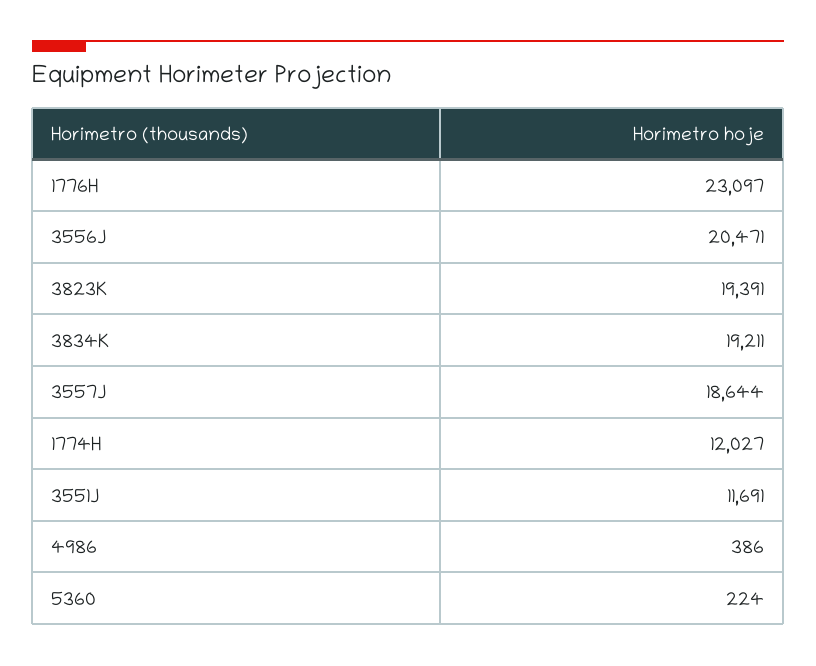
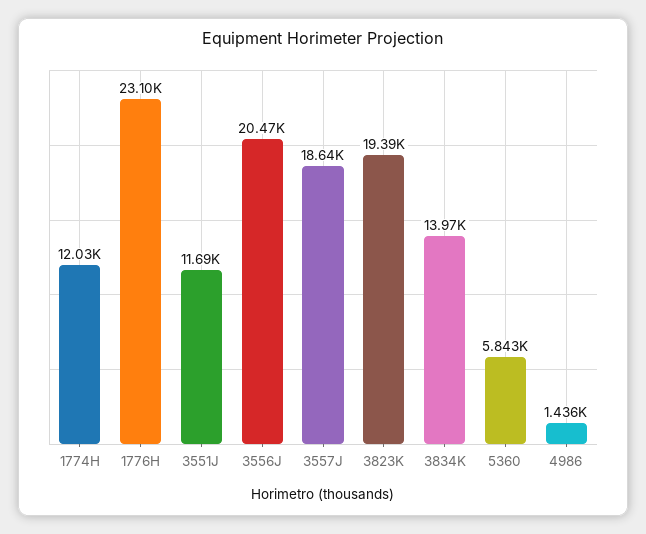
  {
    "1776H": 23097,
    "3556J": 20471,
    "3823K": 19391,
-   "3834K": 19211,
+   "3834K": 13970,
    "3557J": 18644,
    "1774H": 12027,
    "3551J": 11691,
-   "4986": 386,
+   "4986": 1436,
-   "5360": 224
+   "5360": 5843
  }

